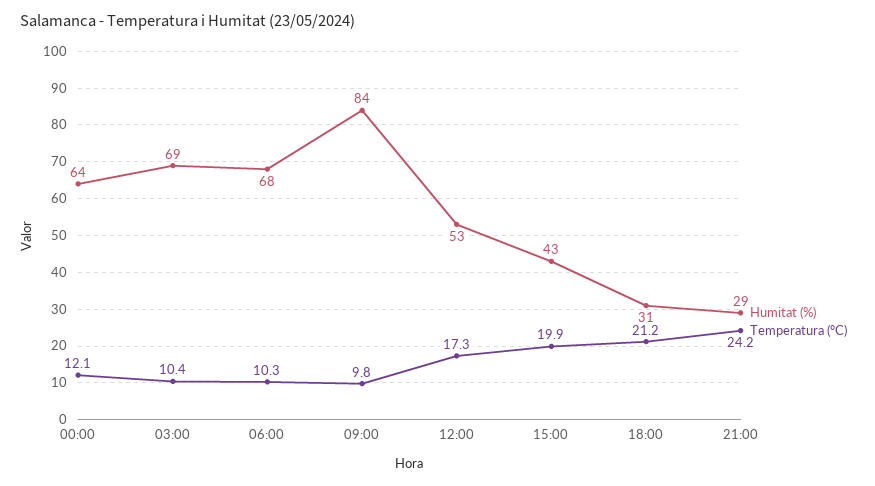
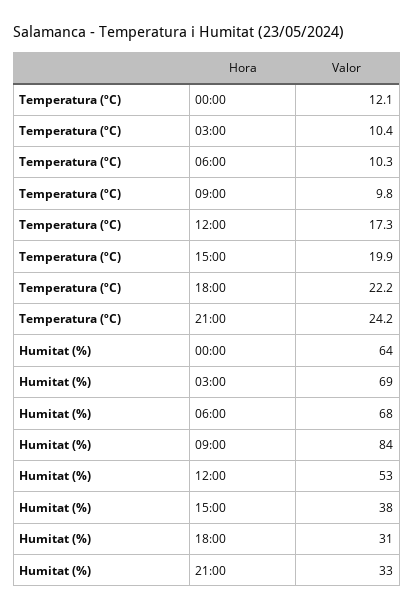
  {
    "Humitat (%)": {
      "00:00": 64,
      "03:00": 69,
      "06:00": 68,
      "09:00": 84,
      "12:00": 53,
-     "15:00": 43,
+     "15:00": 38,
      "18:00": 31,
-     "21:00": 29
+     "21:00": 33
    },
    "Temperatura (ºC)": {
      "00:00": 12.1,
      "03:00": 10.4,
      "06:00": 10.3,
      "09:00": 9.8,
      "12:00": 17.3,
      "15:00": 19.9,
-     "18:00": 21.2,
+     "18:00": 22.2,
      "21:00": 24.2
    }
  }

